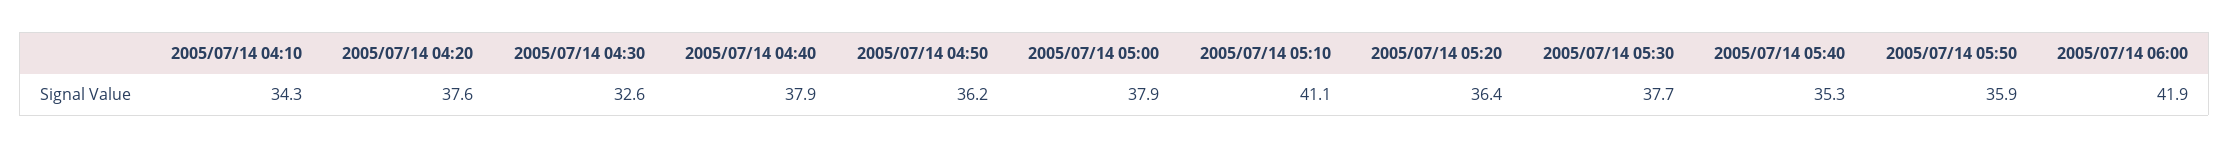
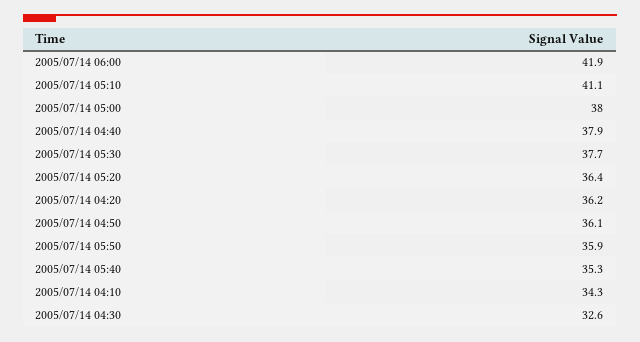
  {
    "2005/07/14 04:10": 34.3,
-   "2005/07/14 04:20": 37.6,
+   "2005/07/14 04:20": 36.2,
    "2005/07/14 04:30": 32.6,
    "2005/07/14 04:40": 37.9,
-   "2005/07/14 04:50": 36.2,
+   "2005/07/14 04:50": 36.1,
-   "2005/07/14 05:00": 37.9,
+   "2005/07/14 05:00": 38,
    "2005/07/14 05:10": 41.1,
    "2005/07/14 05:20": 36.4,
    "2005/07/14 05:30": 37.7,
    "2005/07/14 05:40": 35.3,
    "2005/07/14 05:50": 35.9,
    "2005/07/14 06:00": 41.9
  }

